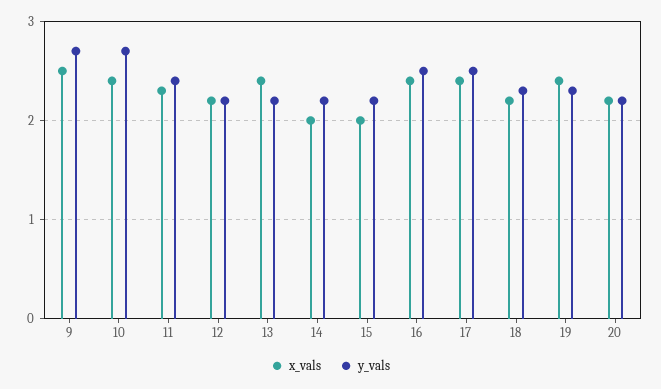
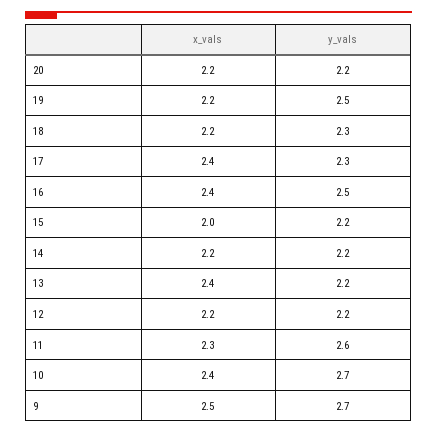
  {
    "x_vals": {
      "9": 2.5,
      "10": 2.4,
      "11": 2.3,
      "12": 2.2,
      "13": 2.4,
-     "14": 2,
+     "14": 2.2,
      "15": 2,
      "16": 2.4,
      "17": 2.4,
      "18": 2.2,
-     "19": 2.4,
+     "19": 2.2,
      "20": 2.2
    },
    "y_vals": {
      "9": 2.7,
      "10": 2.7,
-     "11": 2.4,
+     "11": 2.6,
      "12": 2.2,
      "13": 2.2,
      "14": 2.2,
      "15": 2.2,
      "16": 2.5,
-     "17": 2.5,
+     "17": 2.3,
      "18": 2.3,
-     "19": 2.3,
+     "19": 2.5,
      "20": 2.2
    }
  }

